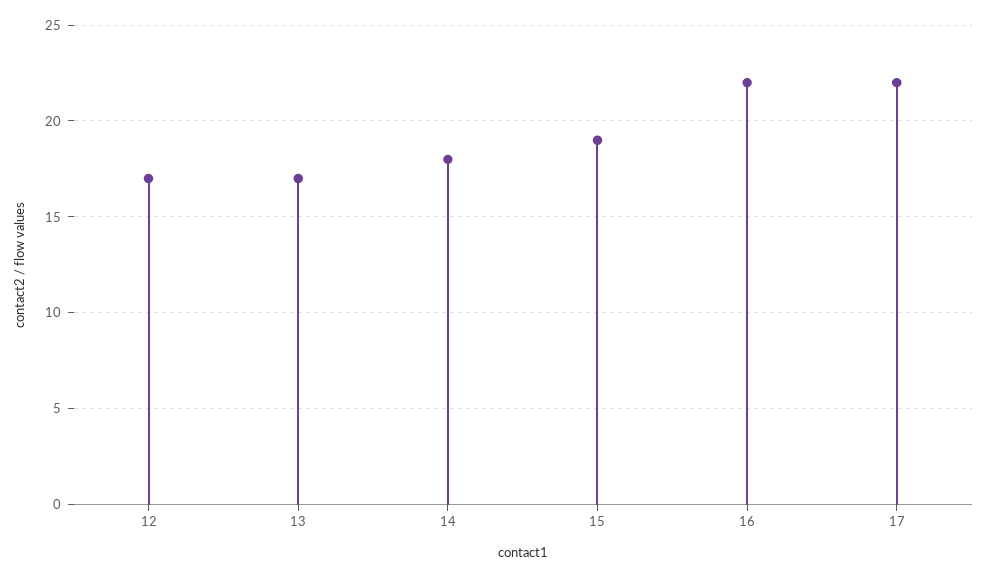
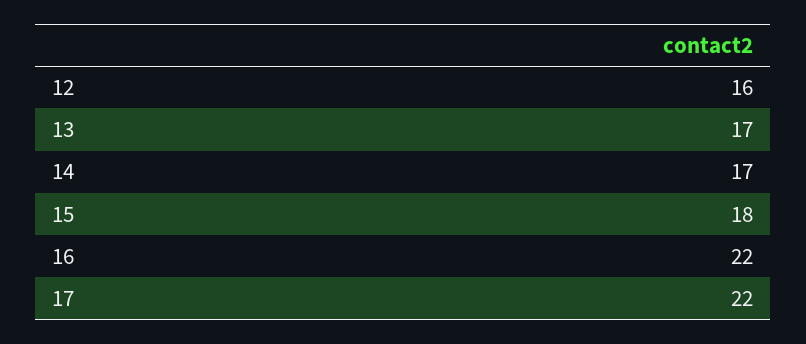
  {
-   "12": 17,
+   "12": 16,
    "13": 17,
-   "14": 18,
+   "14": 17,
-   "15": 19,
+   "15": 18,
    "16": 22,
    "17": 22
  }

